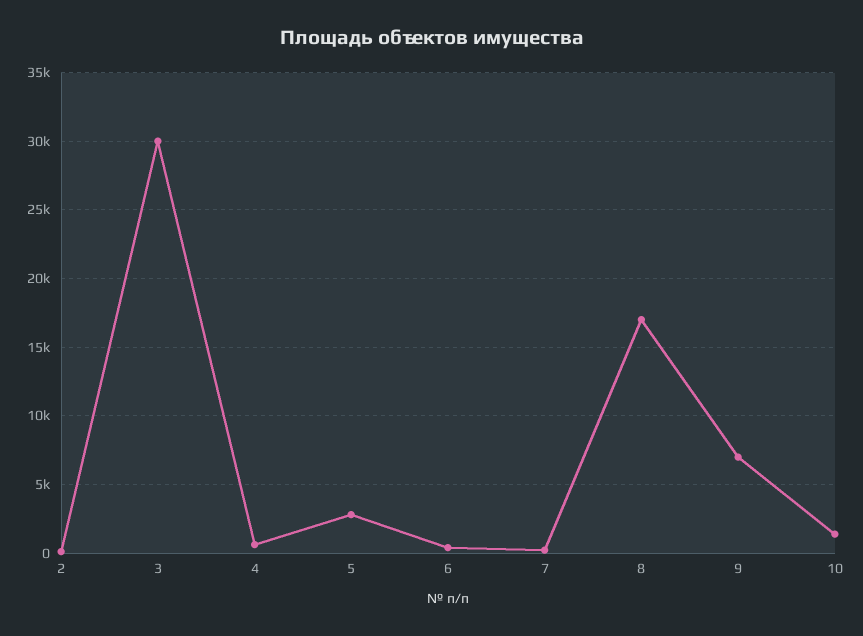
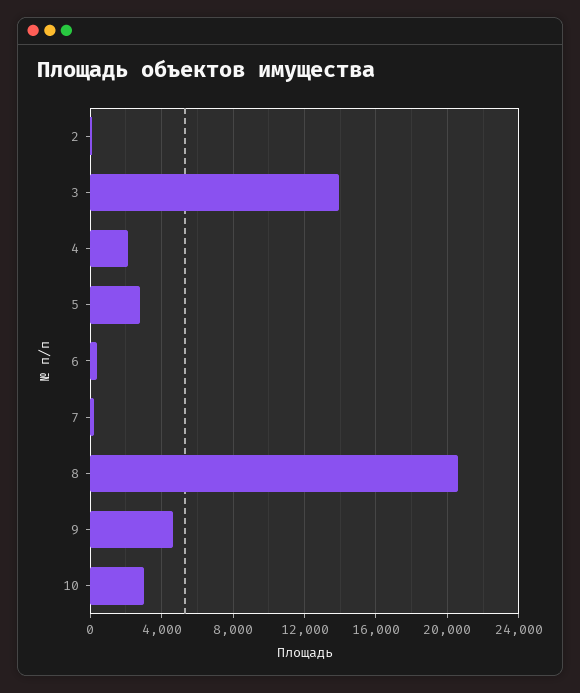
  {
    "2": 0,
-   "3": 30000,
+   "3": 14000,
-   "4": 500,
+   "4": 2000,
    "5": 3000,
    "6": 500,
    "7": 0,
-   "8": 17000,
+   "8": 20500,
-   "9": 7000,
+   "9": 4500,
-   "10": 1500
+   "10": 3000
  }

